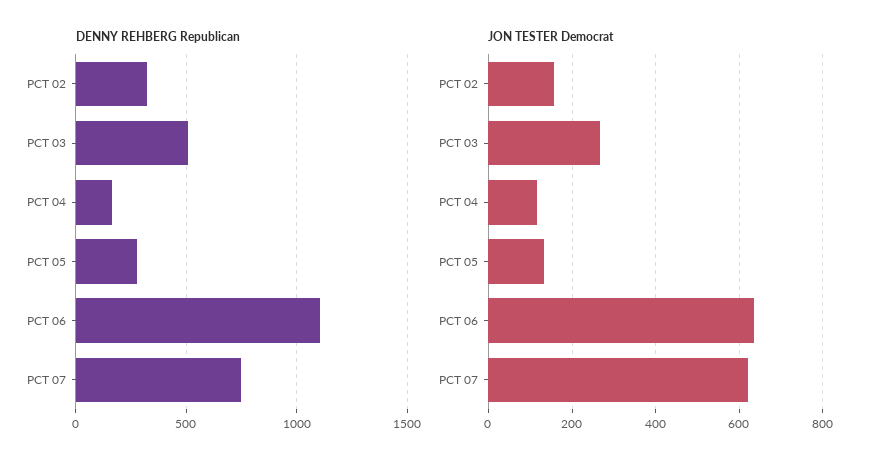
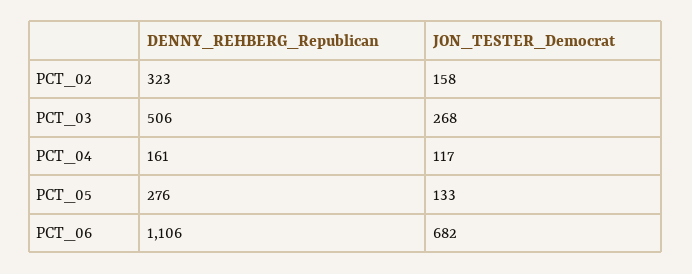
  {
    "DENNY REHBERG Republican": {
      "PCT 02": 323,
      "PCT 03": 506,
      "PCT 04": 161,
      "PCT 05": 276,
-     "PCT 06": 1106,
+     "PCT 06": 1106
-     "PCT 07": 750
    },
    "JON TESTER Democrat": {
      "PCT 02": 158,
      "PCT 03": 268,
      "PCT 04": 117,
      "PCT 05": 133,
-     "PCT 06": 640,
+     "PCT 06": 682
-     "PCT 07": 620
    }
  }

